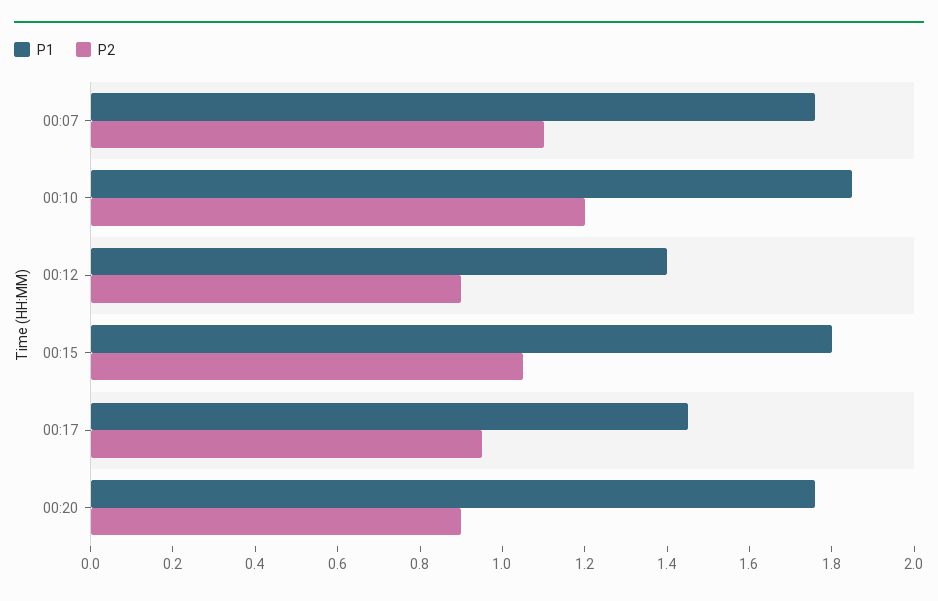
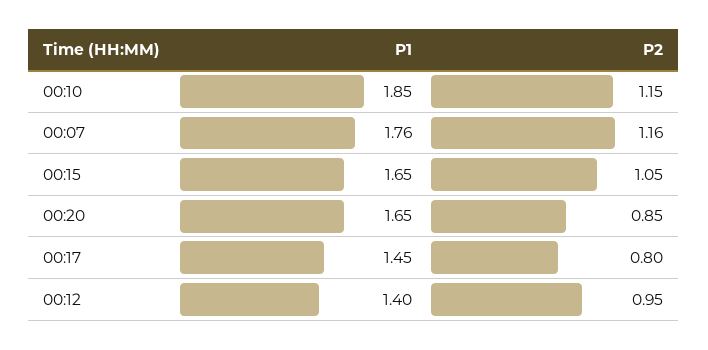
  {
    "P1": {
      "00:07": 1.76,
      "00:10": 1.85,
      "00:12": 1.4,
-     "00:15": 1.8,
+     "00:15": 1.65,
      "00:17": 1.45,
-     "00:20": 1.75
+     "00:20": 1.65
    },
    "P2": {
-     "00:07": 1.1,
+     "00:07": 1.16,
-     "00:10": 1.2,
+     "00:10": 1.15,
-     "00:12": 0.9,
+     "00:12": 0.95,
      "00:15": 1.05,
-     "00:17": 0.95,
+     "00:17": 0.8,
-     "00:20": 0.9
+     "00:20": 0.85
    }
  }

